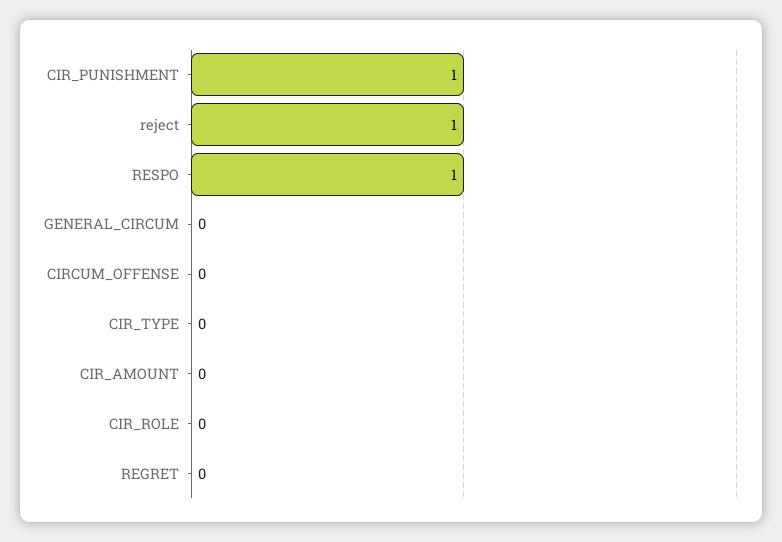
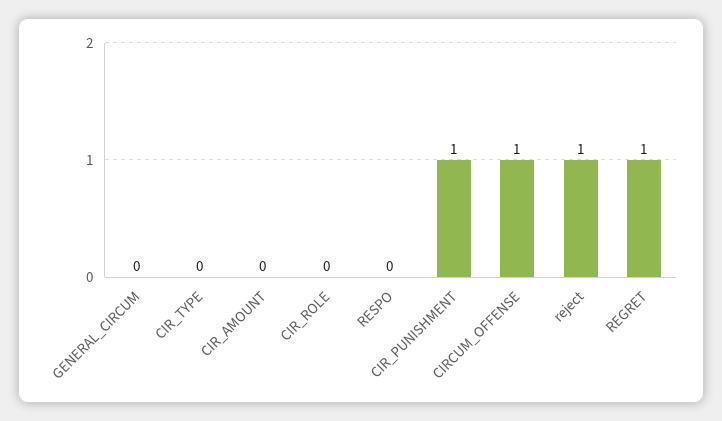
  {
    "CIR_PUNISHMENT": 1,
    "reject": 1,
-   "RESPO": 1,
+   "RESPO": 0,
    "GENERAL_CIRCUM": 0,
-   "CIRCUM_OFFENSE": 0,
+   "CIRCUM_OFFENSE": 1,
    "CIR_TYPE": 0,
    "CIR_AMOUNT": 0,
    "CIR_ROLE": 0,
-   "REGRET": 0
+   "REGRET": 1
  }

